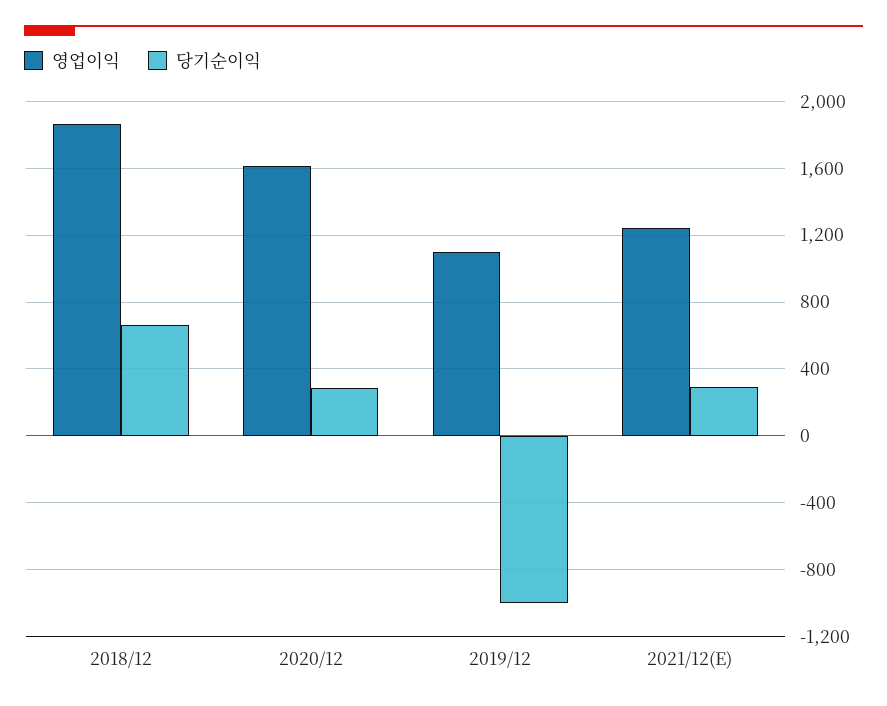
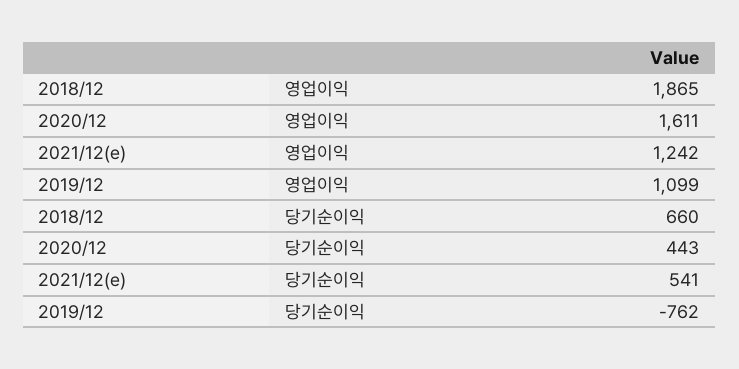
  {
    "영업이익": {
      "2018/12": 1865,
      "2020/12": 1611,
      "2019/12": 1099,
      "2021/12(E)": 1242
    },
    "당기순이익": {
      "2018/12": 660,
-     "2020/12": 300,
+     "2020/12": 443,
-     "2019/12": -1000,
+     "2019/12": -762,
-     "2021/12(E)": 300
+     "2021/12(E)": 541
    }
  }

